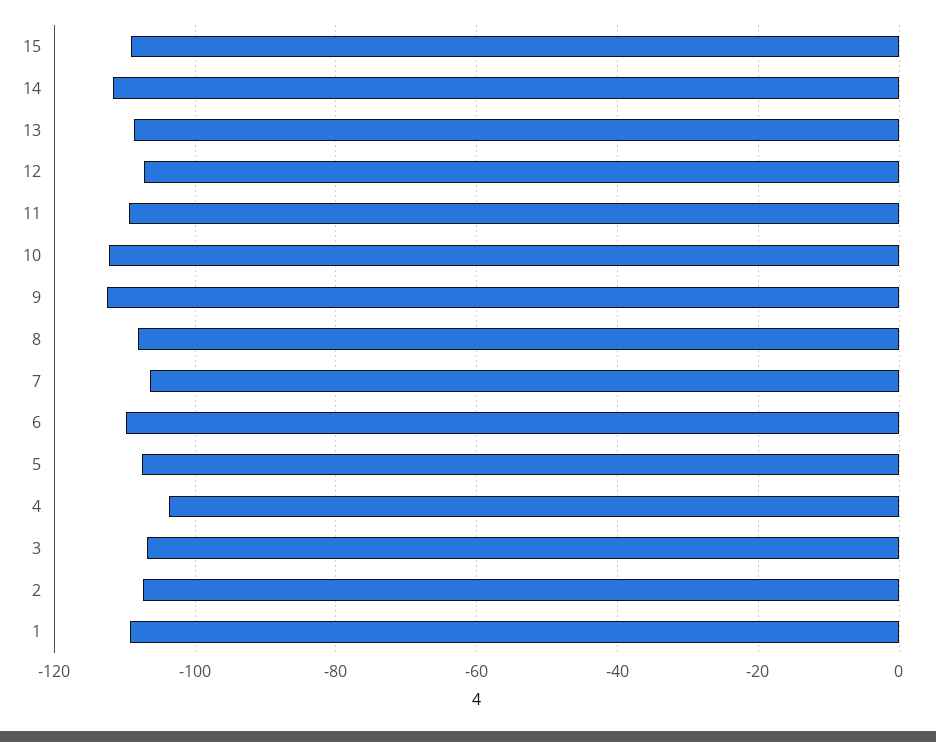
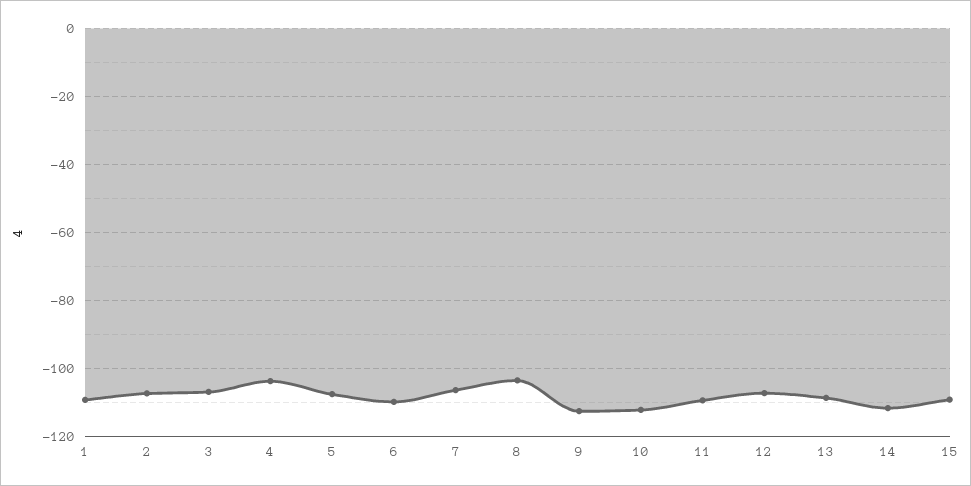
  {
    "15": -110,
    "14": -112,
    "13": -108,
    "12": -108,
    "11": -110,
    "10": -112,
    "9": -112,
-   "8": -108,
+   "8": -104,
    "7": -106,
    "6": -110,
    "5": -108,
    "4": -104,
    "3": -106,
    "2": -108,
    "1": -110
  }

